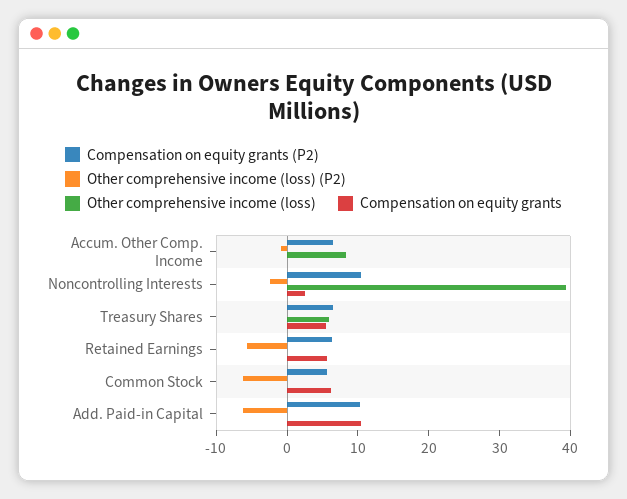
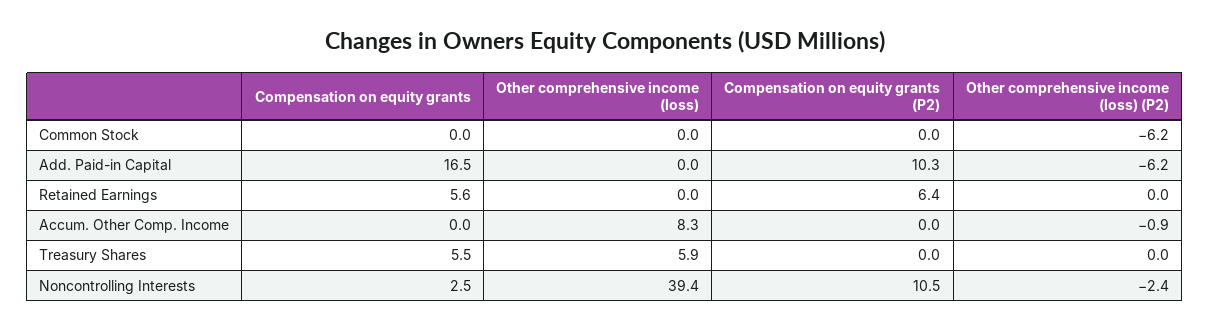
  {
    "Compensation on equity grants (P2)": {
-     "Accum. Other Comp. Income": 6,
+     "Accum. Other Comp. Income": 0,
      "Noncontrolling Interests": 10.5,
-     "Treasury Shares": 6,
+     "Treasury Shares": 0,
      "Retained Earnings": 6.4,
-     "Common Stock": 6,
+     "Common Stock": 0,
      "Add. Paid-in Capital": 10.3
    },
    "Other comprehensive income (loss) (P2)": {
      "Accum. Other Comp. Income": -0.9,
      "Noncontrolling Interests": -2.4,
      "Treasury Shares": 0,
-     "Retained Earnings": -6,
+     "Retained Earnings": 0,
      "Common Stock": -6.2,
      "Add. Paid-in Capital": -6.2
    },
    "Other comprehensive income (loss)": {
      "Accum. Other Comp. Income": 8.3,
      "Noncontrolling Interests": 39.4,
      "Treasury Shares": 5.9,
      "Retained Earnings": 0,
      "Common Stock": 0,
      "Add. Paid-in Capital": 0
    },
    "Compensation on equity grants": {
      "Accum. Other Comp. Income": 0,
      "Noncontrolling Interests": 2.5,
      "Treasury Shares": 5.5,
      "Retained Earnings": 5.6,
-     "Common Stock": 6,
+     "Common Stock": 0,
-     "Add. Paid-in Capital": 10
+     "Add. Paid-in Capital": 16.5
    }
  }

